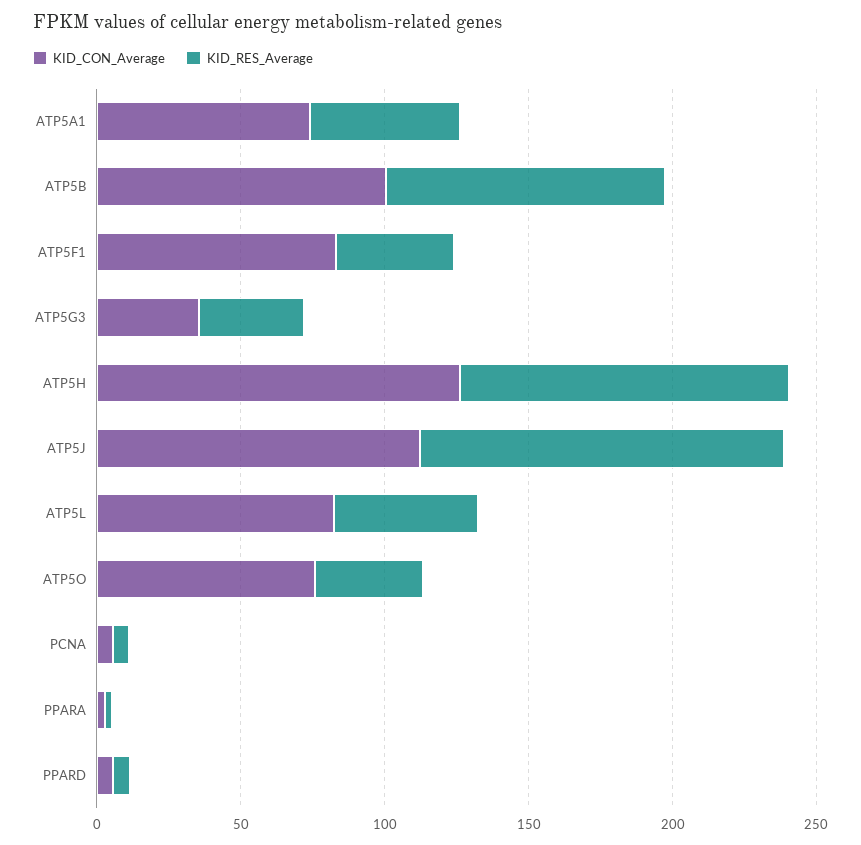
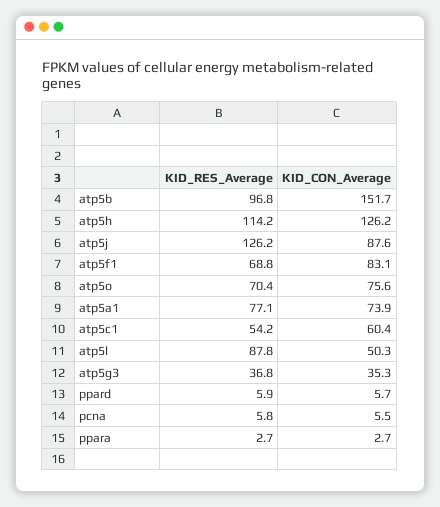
  {
    "KID_CON_Average": {
      "ATP5A1": 73.9,
-     "ATP5B": 100,
+     "ATP5B": 151.7,
      "ATP5F1": 83.1,
      "ATP5G3": 35.3,
      "ATP5H": 126.2,
-     "ATP5J": 110,
+     "ATP5J": 87.6,
-     "ATP5L": 80,
+     "ATP5L": 50.3,
      "ATP5O": 75.6,
      "PCNA": 5.5,
      "PPARA": 2.7,
-     "PPARD": 5.7
+     "PPARD": 5.7,
+     "atp5c1": 60.4
    },
    "KID_RES_Average": {
-     "ATP5A1": 50,
+     "ATP5A1": 77.1,
      "ATP5B": 96.8,
-     "ATP5F1": 40,
+     "ATP5F1": 68.8,
      "ATP5G3": 36.8,
      "ATP5H": 114.2,
      "ATP5J": 126.2,
-     "ATP5L": 50,
+     "ATP5L": 87.8,
-     "ATP5O": 40,
+     "ATP5O": 70.4,
      "PCNA": 5.8,
      "PPARA": 2.7,
-     "PPARD": 5.9
+     "PPARD": 5.9,
+     "atp5c1": 54.2
    }
  }

